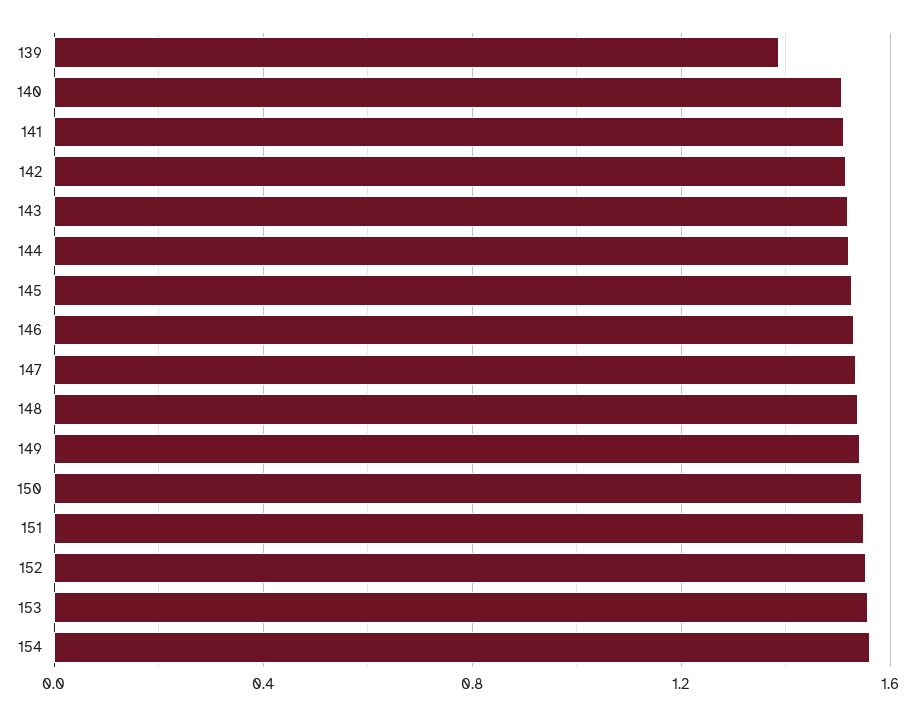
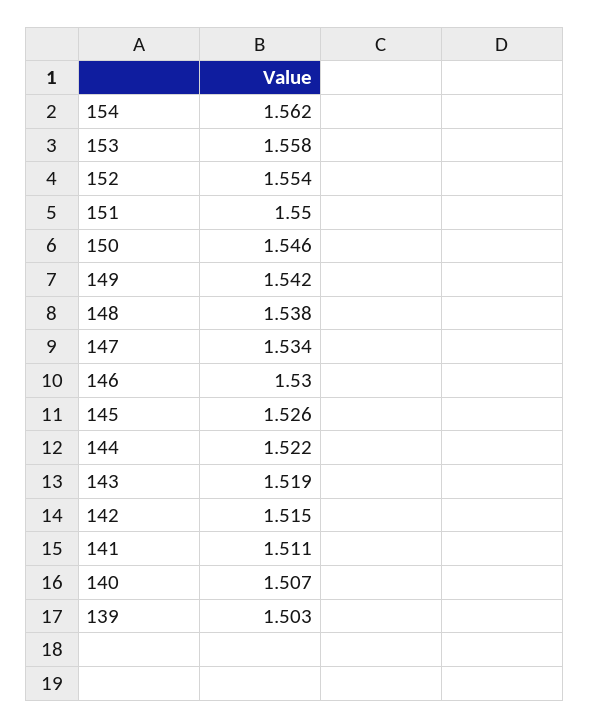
  {
-   "139": 1.4,
+   "139": 1.503,
    "140": 1.507,
    "141": 1.511,
    "142": 1.515,
    "143": 1.519,
    "144": 1.522,
    "145": 1.526,
    "146": 1.53,
    "147": 1.534,
    "148": 1.538,
    "149": 1.542,
    "150": 1.546,
    "151": 1.55,
    "152": 1.554,
    "153": 1.558,
    "154": 1.562
  }

